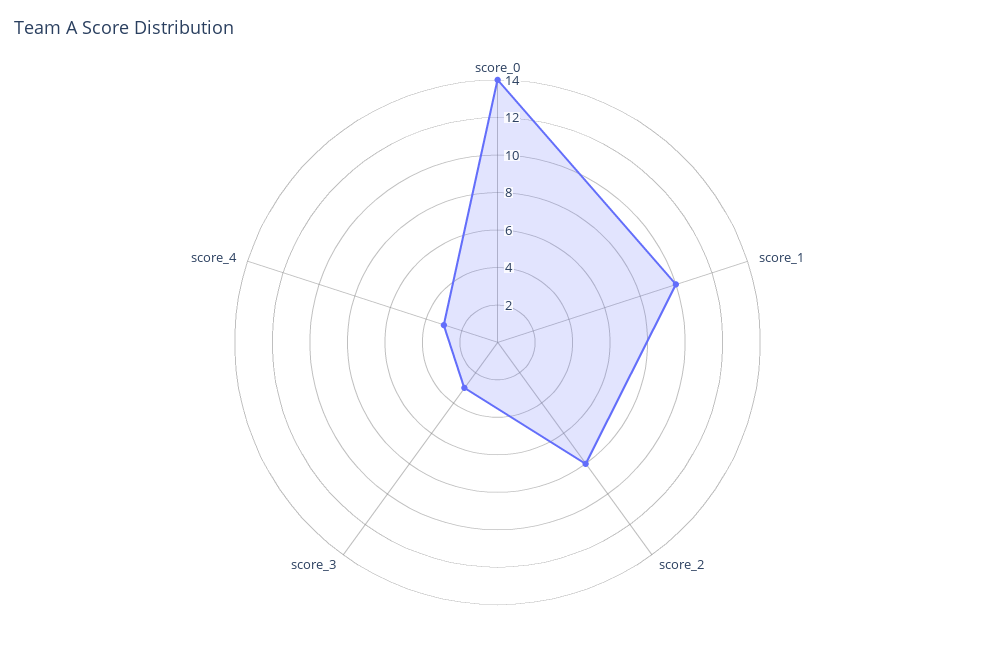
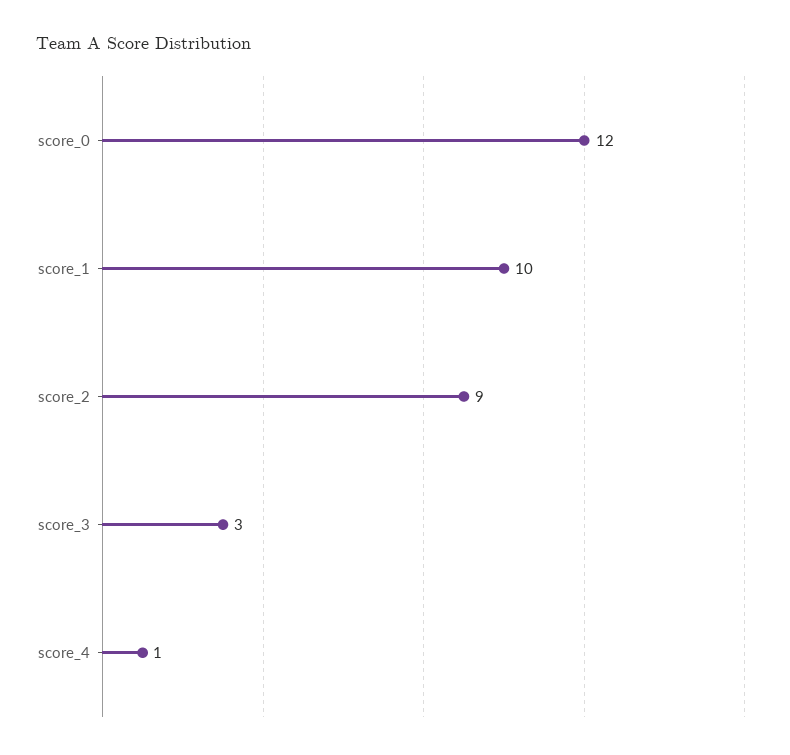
  {
-   "score_0": 14,
+   "score_0": 12,
    "score_1": 10,
-   "score_2": 8,
+   "score_2": 9,
    "score_3": 3,
-   "score_4": 3
+   "score_4": 1
  }

